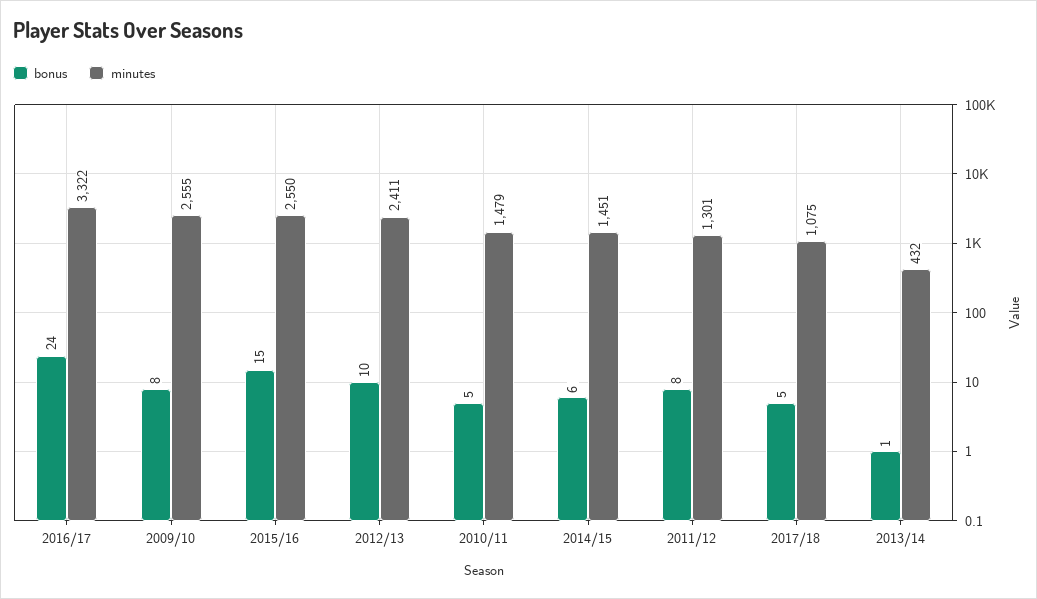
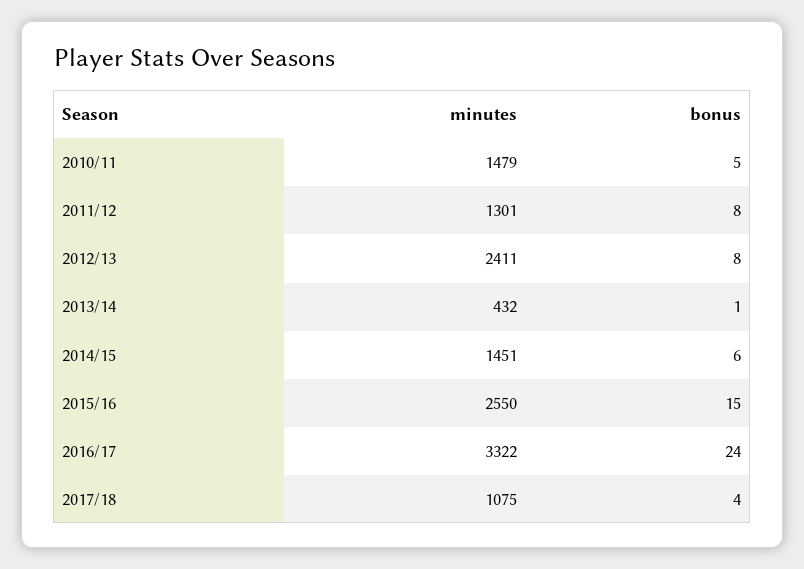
  {
    "bonus": {
      "2016/17": 24,
-     "2009/10": 8,
      "2015/16": 15,
-     "2012/13": 10,
+     "2012/13": 8,
      "2010/11": 5,
      "2014/15": 6,
      "2011/12": 8,
-     "2017/18": 5,
+     "2017/18": 4,
      "2013/14": 1
    },
    "minutes": {
      "2016/17": 3322,
-     "2009/10": 2555,
      "2015/16": 2550,
      "2012/13": 2411,
      "2010/11": 1479,
      "2014/15": 1451,
      "2011/12": 1301,
      "2017/18": 1075,
      "2013/14": 432
    }
  }

